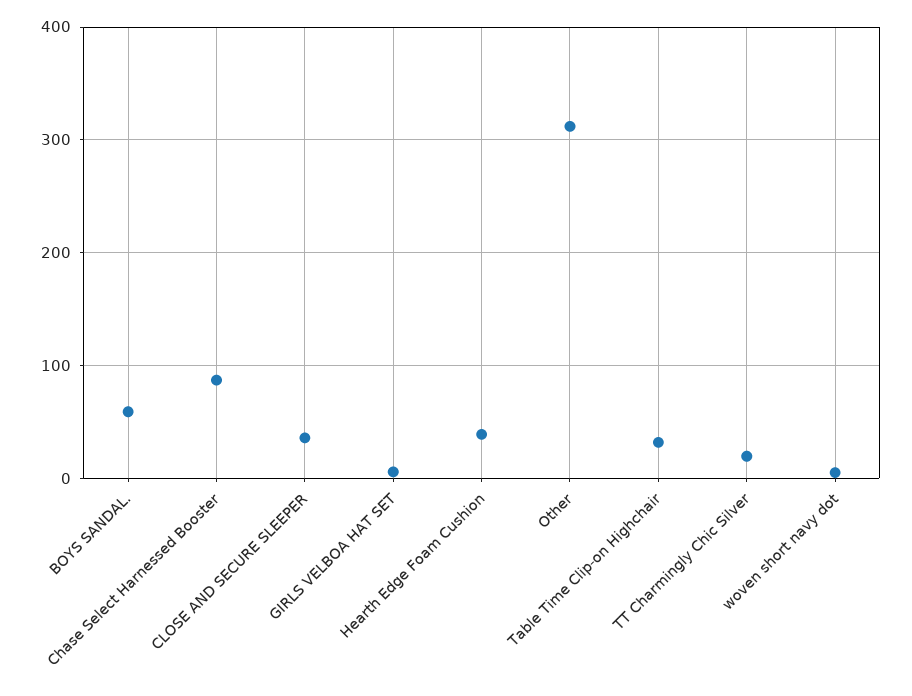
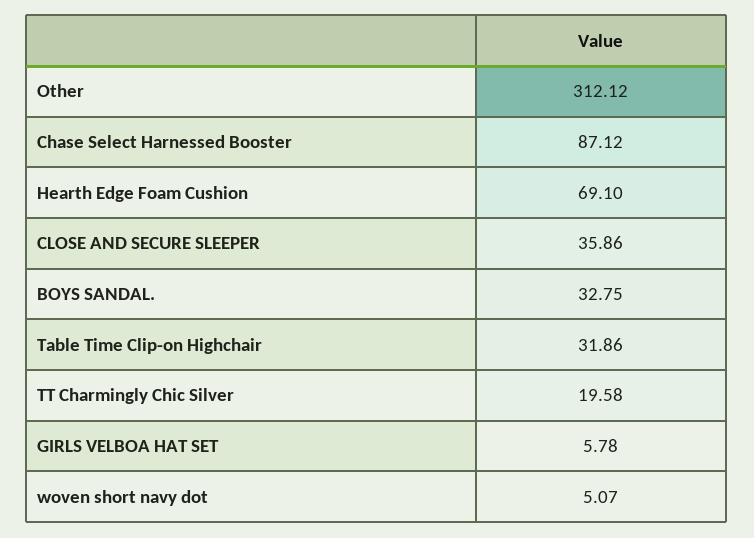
  {
-   "BOYS SANDAL.": 60,
+   "BOYS SANDAL.": 32.75,
    "Chase Select Harnessed Booster": 87.12,
    "CLOSE AND SECURE SLEEPER": 35.86,
    "GIRLS VELBOA HAT SET": 5.78,
-   "Hearth Edge Foam Cushion": 40,
+   "Hearth Edge Foam Cushion": 69.1,
    "Other": 312.12,
    "Table Time Clip-on Highchair": 31.86,
    "TT Charmingly Chic Silver": 19.58,
    "woven short navy dot": 5.07
  }

